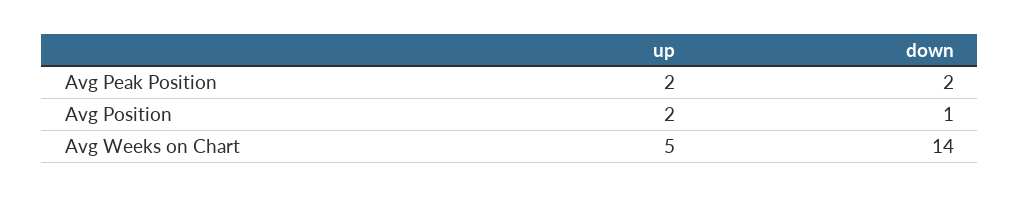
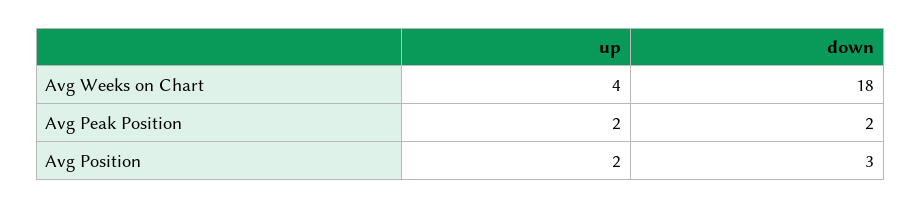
  {
    "up": {
      "Avg Peak Position": 2,
      "Avg Position": 2,
-     "Avg Weeks on Chart": 5
+     "Avg Weeks on Chart": 4
    },
    "down": {
      "Avg Peak Position": 2,
-     "Avg Position": 1,
+     "Avg Position": 3,
-     "Avg Weeks on Chart": 14
+     "Avg Weeks on Chart": 18
    }
  }

